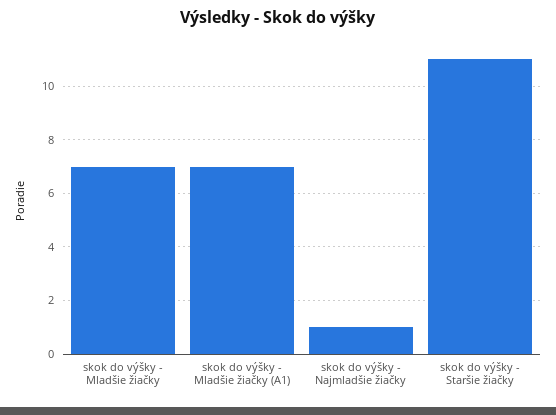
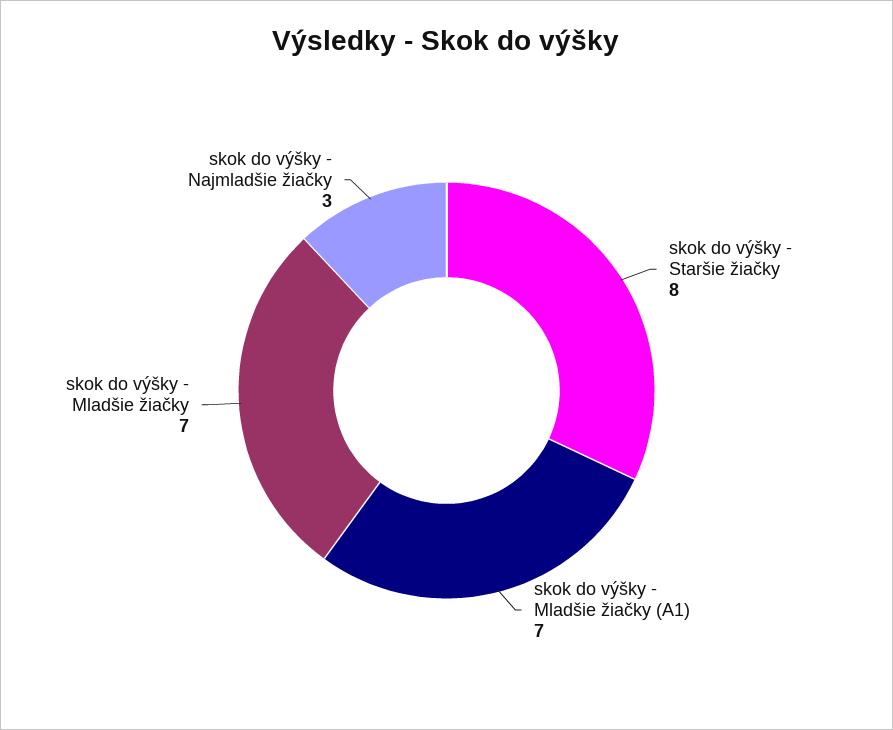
  {
    "skok do výšky - Mladšie žiačky": 7,
    "skok do výšky - Mladšie žiačky (A1)": 7,
-   "skok do výšky - Najmladšie žiačky": 1,
+   "skok do výšky - Najmladšie žiačky": 3,
-   "skok do výšky - Staršie žiačky": 11
+   "skok do výšky - Staršie žiačky": 8
  }

